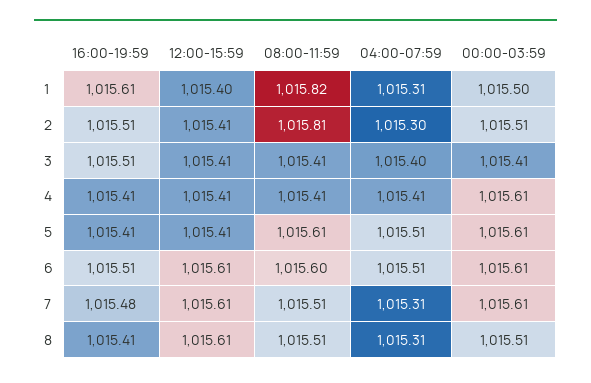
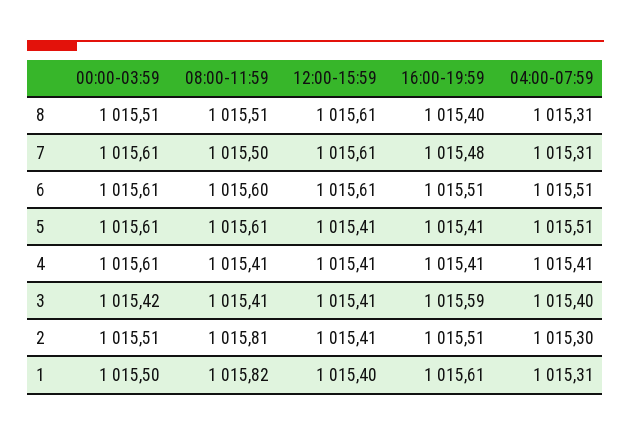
  {
    "16:00-19:59": {
      "1": 1015.61,
      "2": 1015.51,
-     "3": 1015.51,
+     "3": 1015.59,
      "4": 1015.41,
      "5": 1015.41,
      "6": 1015.51,
      "7": 1015.48,
-     "8": 1015.41
+     "8": 1015.4
    },
    "12:00-15:59": {
      "1": 1015.4,
      "2": 1015.41,
      "3": 1015.41,
      "4": 1015.41,
      "5": 1015.41,
      "6": 1015.61,
      "7": 1015.61,
      "8": 1015.61
    },
    "08:00-11:59": {
      "1": 1015.82,
      "2": 1015.81,
      "3": 1015.41,
      "4": 1015.41,
      "5": 1015.61,
      "6": 1015.6,
-     "7": 1015.51,
+     "7": 1015.5,
      "8": 1015.51
    },
    "04:00-07:59": {
      "1": 1015.31,
      "2": 1015.3,
      "3": 1015.4,
      "4": 1015.41,
      "5": 1015.51,
      "6": 1015.51,
      "7": 1015.31,
      "8": 1015.31
    },
    "00:00-03:59": {
      "1": 1015.5,
      "2": 1015.51,
-     "3": 1015.41,
+     "3": 1015.42,
      "4": 1015.61,
      "5": 1015.61,
      "6": 1015.61,
      "7": 1015.61,
      "8": 1015.51
    }
  }

